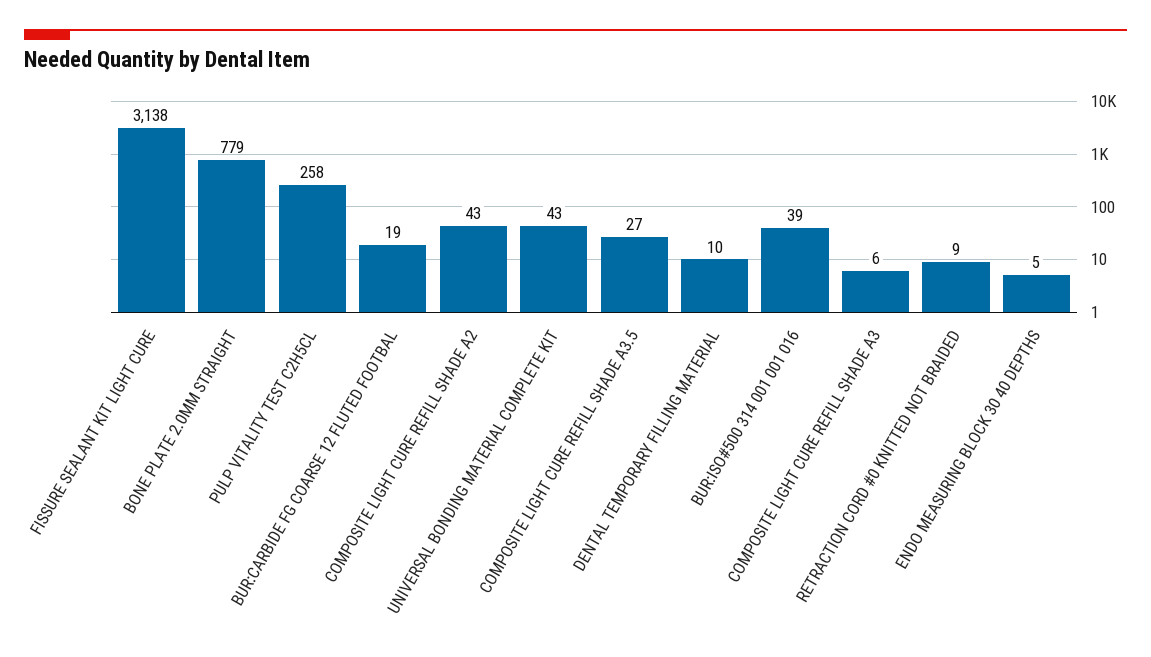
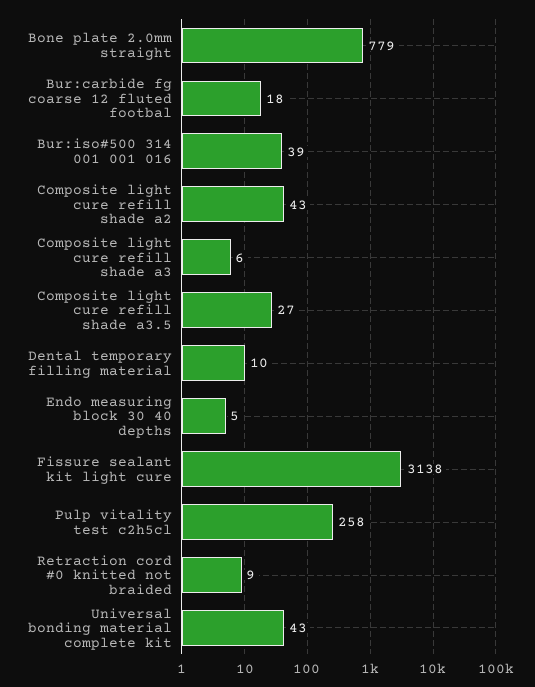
  {
    "FISSURE SEALANT KIT LIGHT CURE": 3138,
    "BONE PLATE 2.0MM STRAIGHT": 779,
    "PULP VITALITY TEST C2H5CL": 258,
-   "BUR:CARBIDE FG COARSE 12 FLUTED FOOTBAL": 19,
+   "BUR:CARBIDE FG COARSE 12 FLUTED FOOTBAL": 18,
    "COMPOSITE LIGHT CURE REFILL SHADE A2": 43,
    "UNIVERSAL BONDING MATERIAL COMPLETE KIT": 43,
    "COMPOSITE LIGHT CURE REFILL SHADE A3.5": 27,
    "DENTAL TEMPORARY FILLING MATERIAL": 10,
    "BUR:ISO#500 314 001 001 016": 39,
    "COMPOSITE LIGHT CURE REFILL SHADE A3": 6,
    "RETRACTION CORD #0 KNITTED NOT BRAIDED": 9,
    "ENDO MEASURING BLOCK 30 40 DEPTHS": 5
  }

